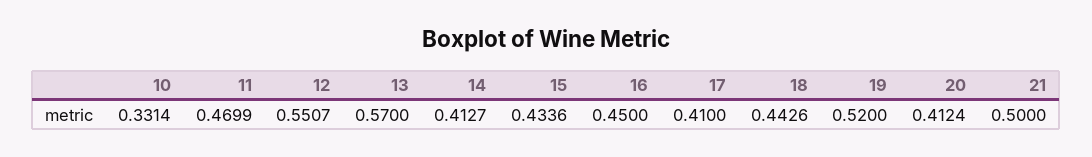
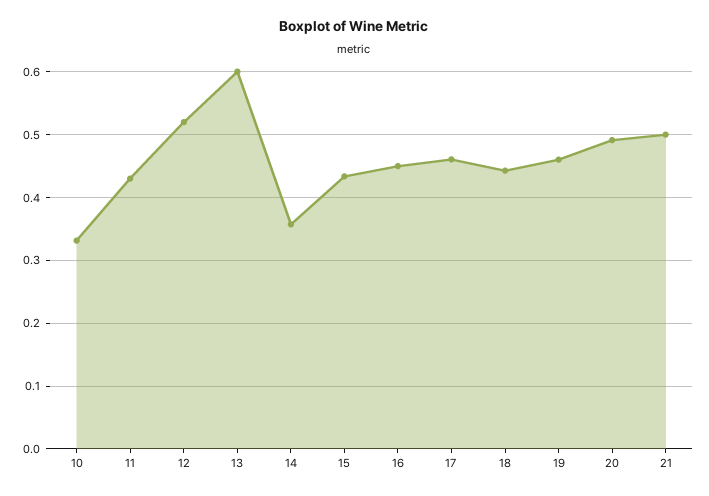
  {
    "10": 0.3314,
-   "11": 0.4699,
+   "11": 0.43,
-   "12": 0.5507,
+   "12": 0.52,
-   "13": 0.57,
+   "13": 0.6,
-   "14": 0.4127,
+   "14": 0.36,
    "15": 0.4336,
    "16": 0.45,
-   "17": 0.41,
+   "17": 0.46,
    "18": 0.4426,
-   "19": 0.52,
+   "19": 0.46,
-   "20": 0.4124,
+   "20": 0.49,
    "21": 0.5
  }

